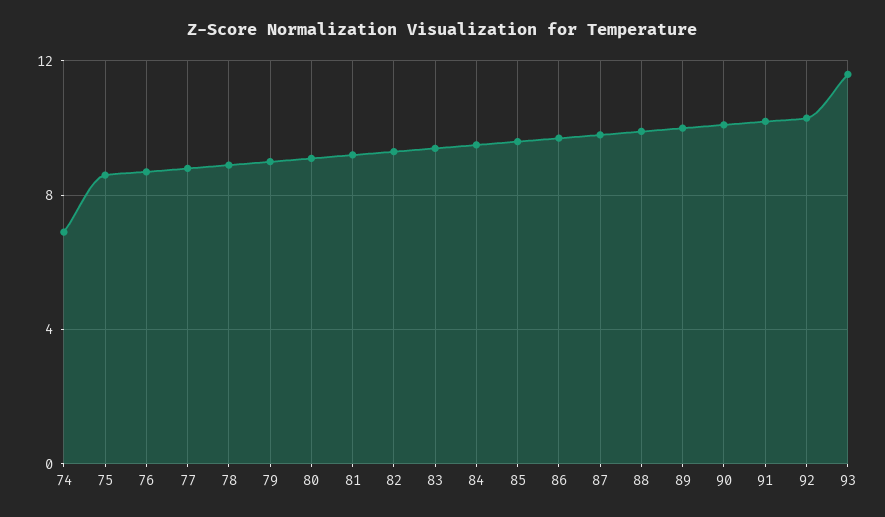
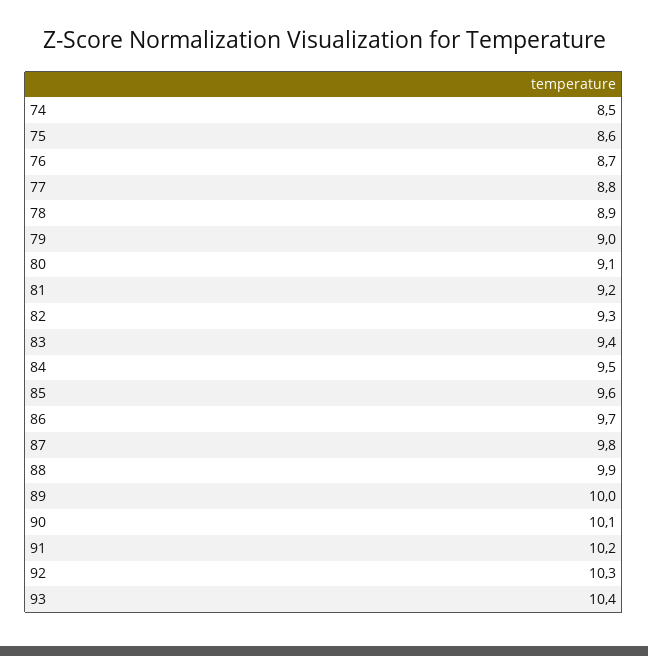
  {
-   "74": 7,
+   "74": 8.5,
    "75": 8.6,
    "76": 8.7,
    "77": 8.8,
    "78": 8.9,
    "79": 9,
    "80": 9.1,
    "81": 9.2,
    "82": 9.3,
    "83": 9.4,
    "84": 9.5,
    "85": 9.6,
    "86": 9.7,
    "87": 9.8,
    "88": 9.9,
    "89": 10,
    "90": 10.1,
    "91": 10.2,
    "92": 10.3,
-   "93": 11.5
+   "93": 10.4
  }

